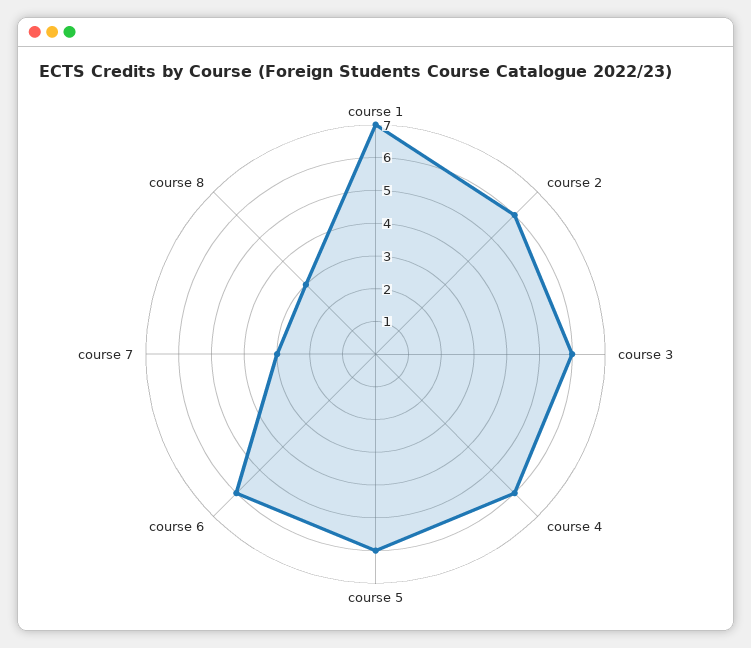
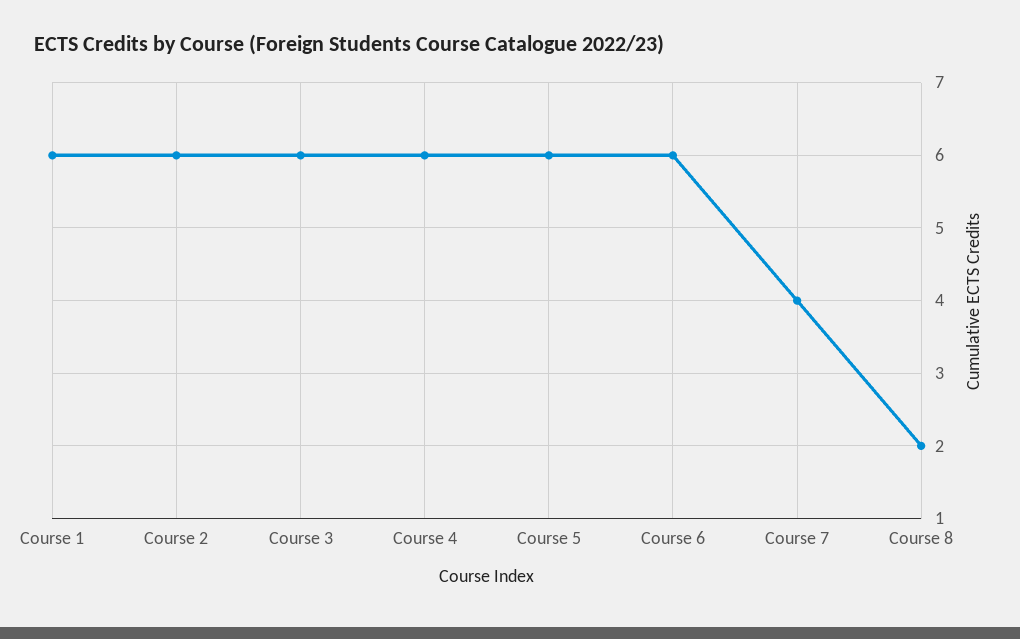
  {
-   "course 1": 7,
+   "course 1": 6,
    "course 2": 6,
    "course 3": 6,
    "course 4": 6,
    "course 5": 6,
    "course 6": 6,
-   "course 7": 3,
+   "course 7": 4,
-   "course 8": 3
+   "course 8": 2
  }

